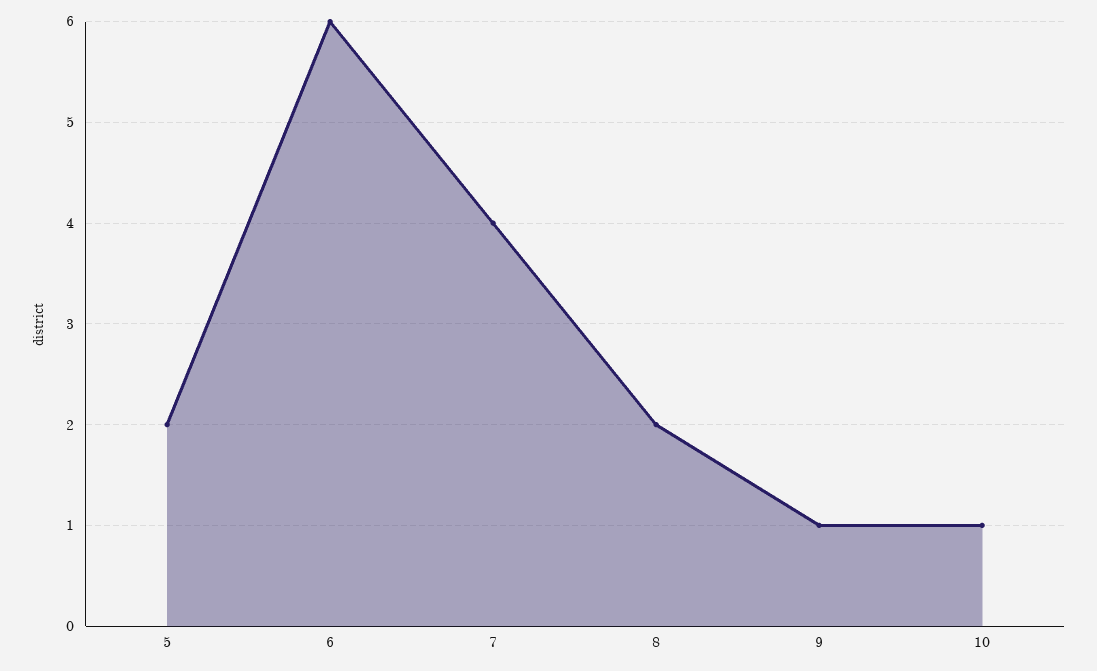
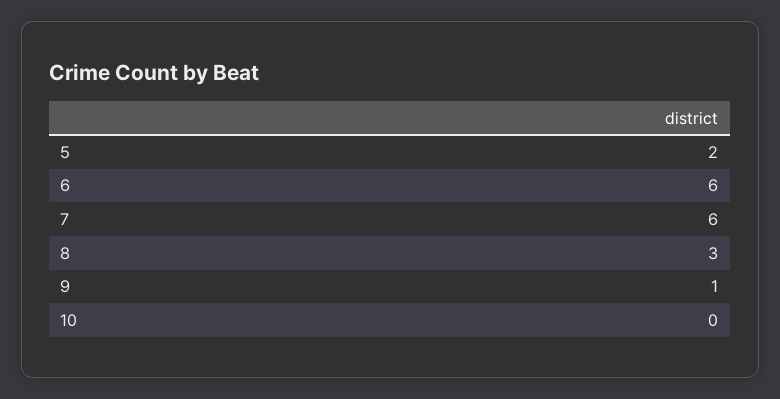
  {
    "5": 2,
    "6": 6,
-   "7": 4,
+   "7": 6,
-   "8": 2,
+   "8": 3,
    "9": 1,
-   "10": 1
+   "10": 0
  }

